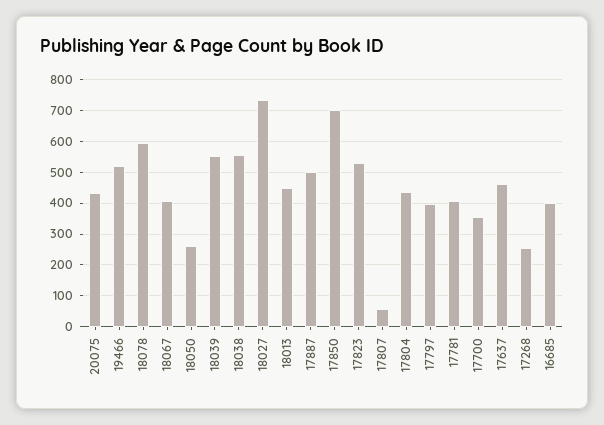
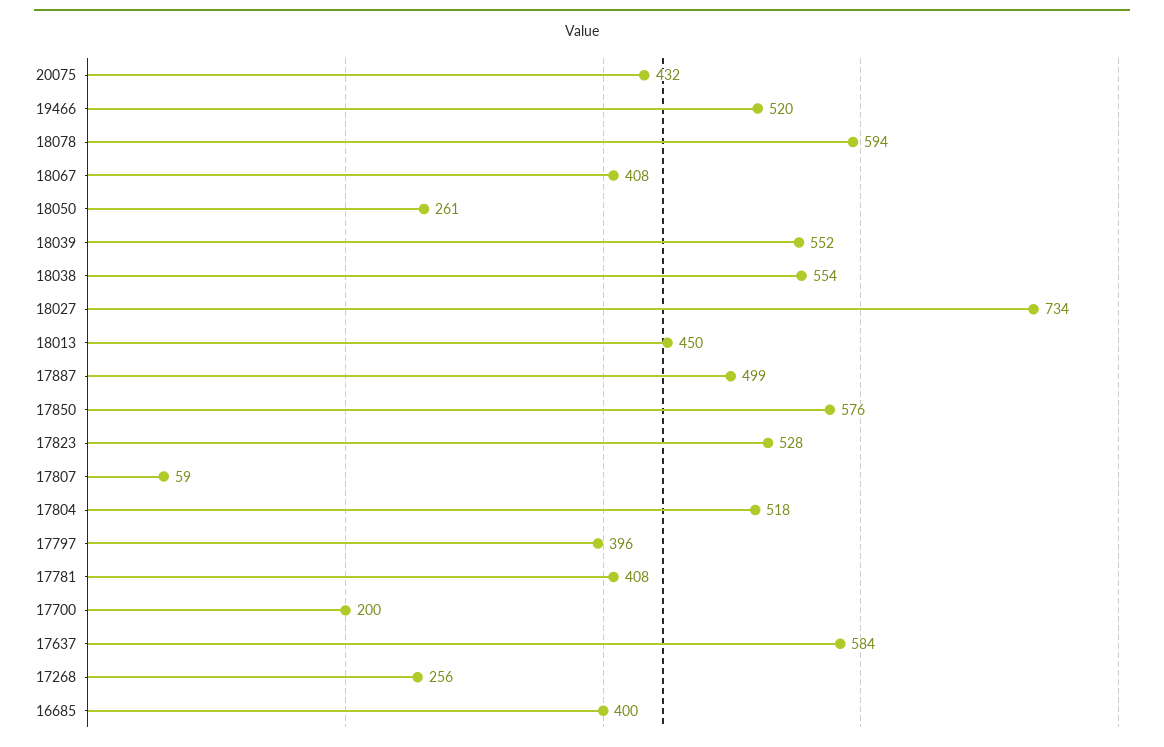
  {
    "20075": 432,
    "19466": 520,
    "18078": 594,
    "18067": 408,
    "18050": 261,
    "18039": 552,
    "18038": 554,
    "18027": 734,
    "18013": 450,
    "17887": 499,
-   "17850": 700,
+   "17850": 576,
    "17823": 528,
    "17807": 59,
-   "17804": 440,
+   "17804": 518,
    "17797": 396,
    "17781": 408,
-   "17700": 360,
+   "17700": 200,
-   "17637": 460,
+   "17637": 584,
    "17268": 256,
    "16685": 400
  }

